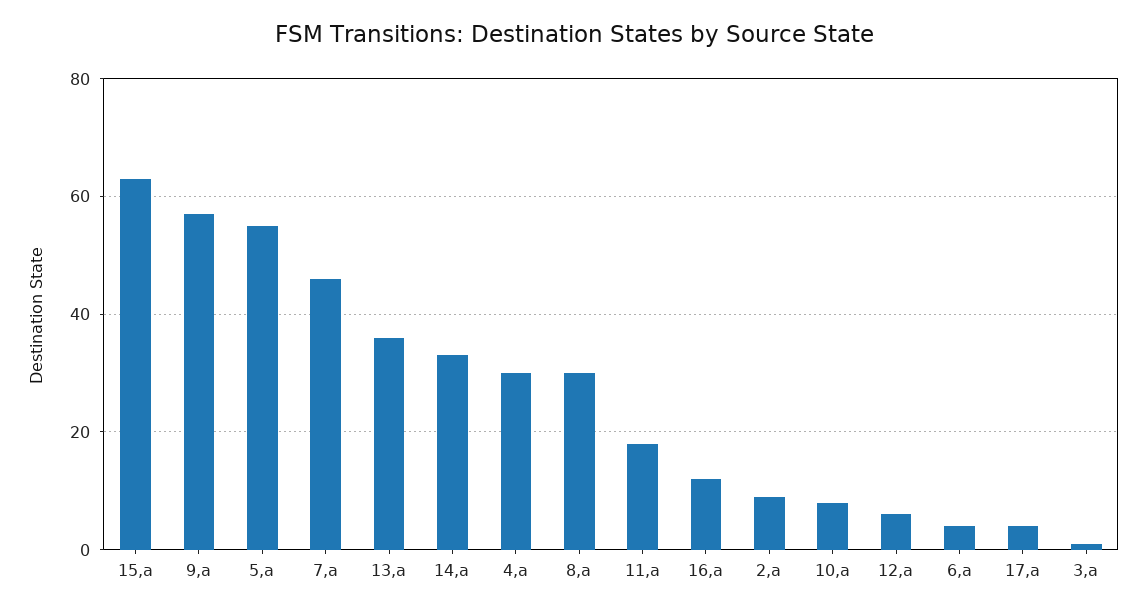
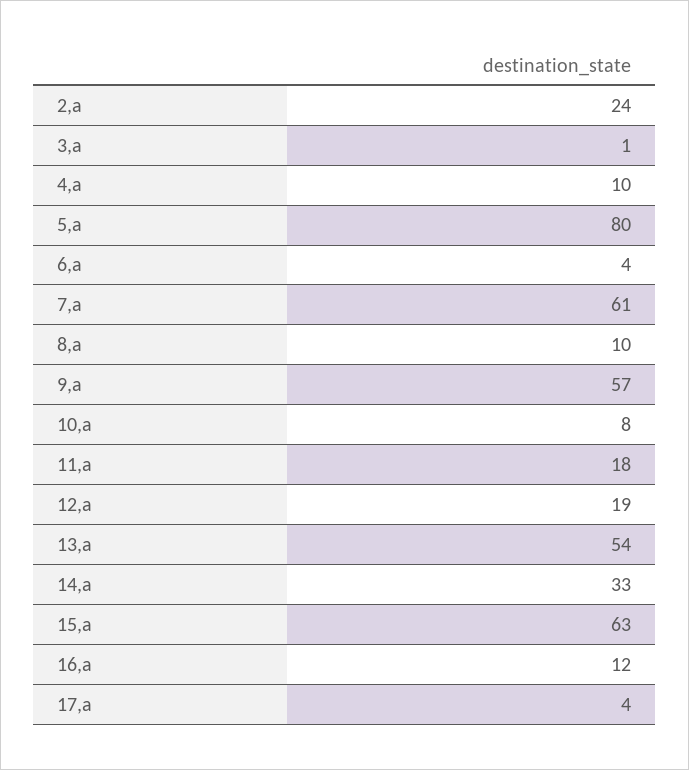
  {
    "15,a": 63,
    "9,a": 57,
-   "5,a": 55,
+   "5,a": 80,
-   "7,a": 45,
+   "7,a": 61,
-   "13,a": 35,
+   "13,a": 54,
    "14,a": 33,
-   "4,a": 30,
+   "4,a": 10,
-   "8,a": 30,
+   "8,a": 10,
    "11,a": 18,
    "16,a": 12,
-   "2,a": 10,
+   "2,a": 24,
    "10,a": 8,
-   "12,a": 5,
+   "12,a": 19,
    "6,a": 4,
    "17,a": 4,
    "3,a": 1
  }

